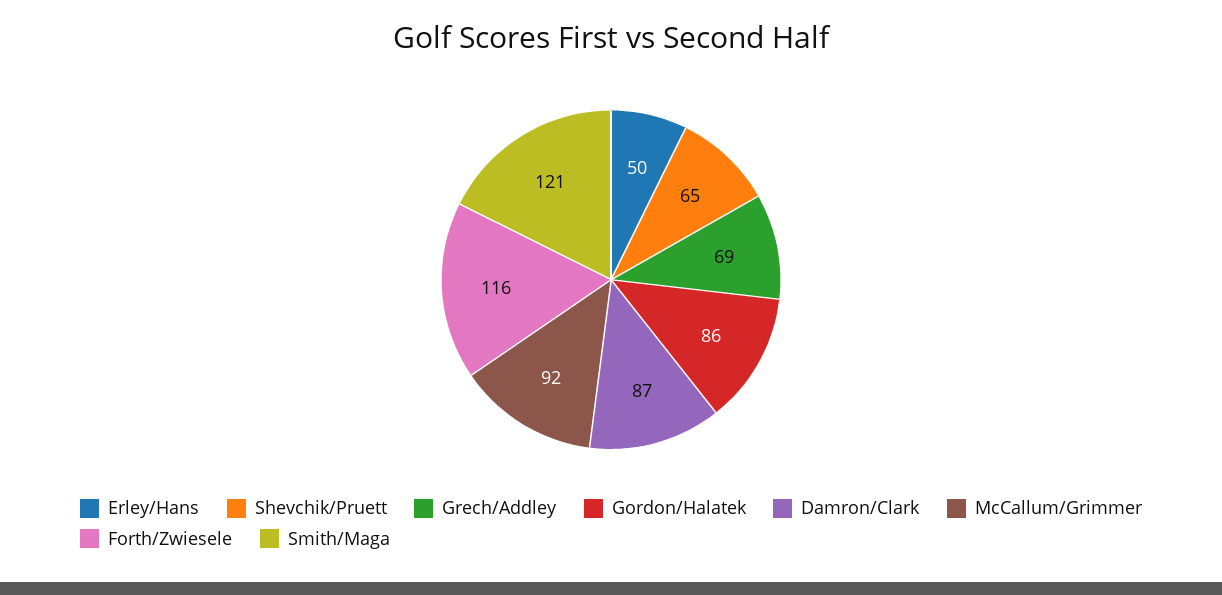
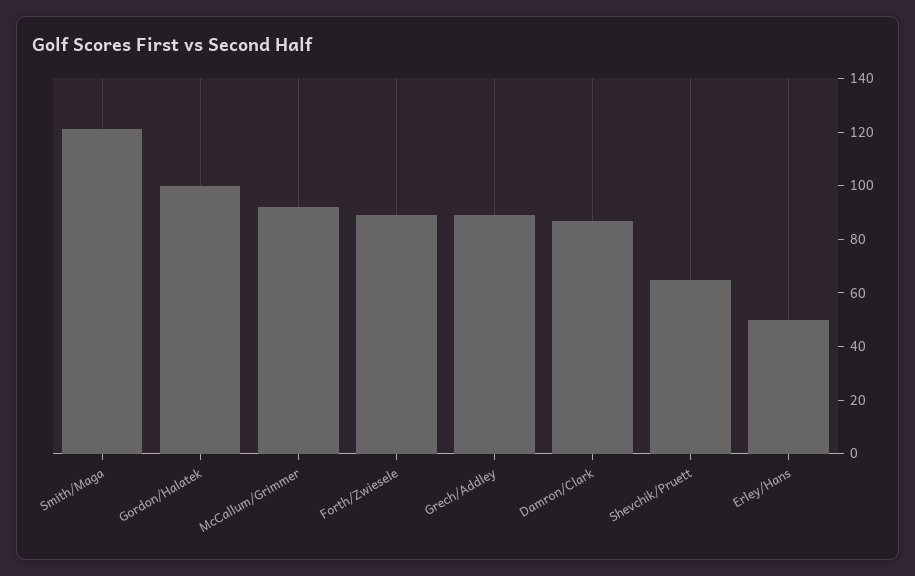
  {
    "Erley/Hans": 50,
    "Shevchik/Pruett": 65,
-   "Grech/Addley": 69,
+   "Grech/Addley": 90,
-   "Gordon/Halatek": 86,
+   "Gordon/Halatek": 100,
    "Damron/Clark": 87,
    "McCallum/Grimmer": 92,
-   "Forth/Zwiesele": 116,
+   "Forth/Zwiesele": 90,
    "Smith/Maga": 121
  }

